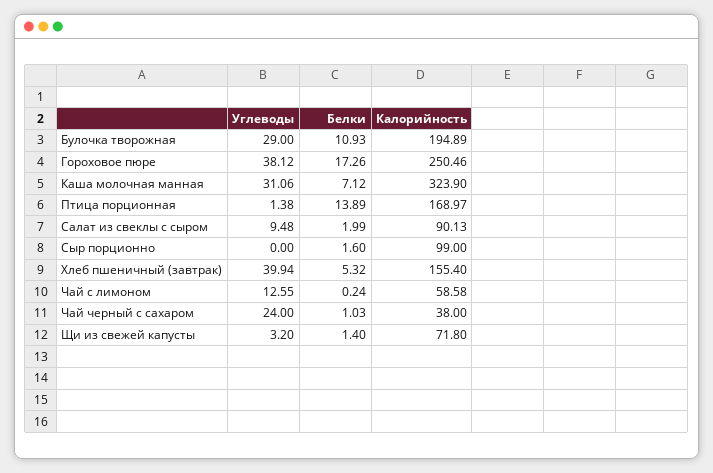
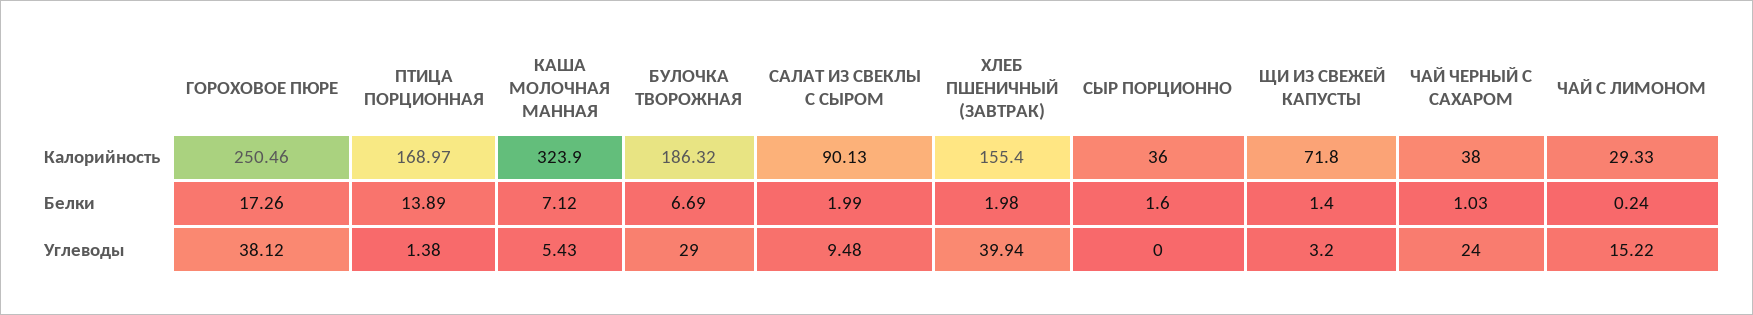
  {
    "Углеводы": {
      "Булочка творожная": 29,
      "Гороховое пюре": 38.12,
-     "Каша молочная манная": 31.06,
+     "Каша молочная манная": 5.43,
      "Птица порционная": 1.38,
      "Салат из свеклы с сыром": 9.48,
      "Сыр порционно": 0,
      "Хлеб пшеничный (завтрак)": 39.94,
-     "Чай с лимоном": 12.55,
+     "Чай с лимоном": 15.22,
      "Чай черный с сахаром": 24,
      "Щи из свежей капусты": 3.2
    },
    "Белки": {
-     "Булочка творожная": 10.93,
+     "Булочка творожная": 6.69,
      "Гороховое пюре": 17.26,
      "Каша молочная манная": 7.12,
      "Птица порционная": 13.89,
      "Салат из свеклы с сыром": 1.99,
      "Сыр порционно": 1.6,
-     "Хлеб пшеничный (завтрак)": 5.32,
+     "Хлеб пшеничный (завтрак)": 1.98,
      "Чай с лимоном": 0.24,
      "Чай черный с сахаром": 1.03,
      "Щи из свежей капусты": 1.4
    },
    "Калорийность": {
-     "Булочка творожная": 194.89,
+     "Булочка творожная": 186.32,
      "Гороховое пюре": 250.46,
      "Каша молочная манная": 323.9,
      "Птица порционная": 168.97,
      "Салат из свеклы с сыром": 90.13,
-     "Сыр порционно": 99,
+     "Сыр порционно": 36,
      "Хлеб пшеничный (завтрак)": 155.4,
-     "Чай с лимоном": 58.58,
+     "Чай с лимоном": 29.33,
      "Чай черный с сахаром": 38,
      "Щи из свежей капусты": 71.8
    }
  }

